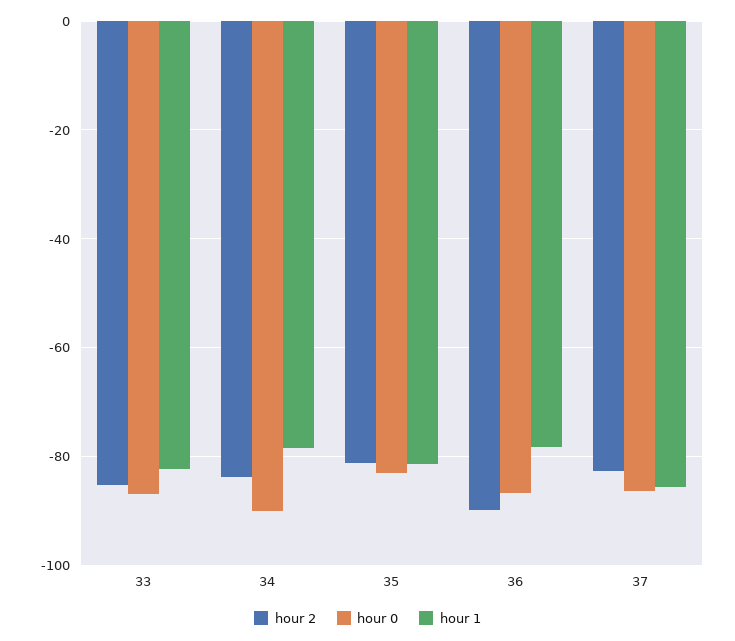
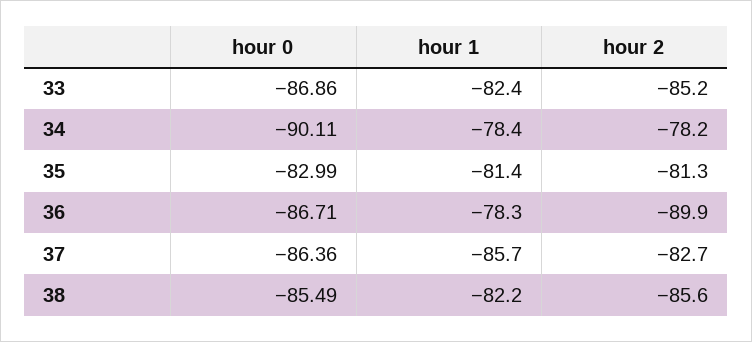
  {
    "hour 2": {
      "33": -85.2,
-     "34": -84,
+     "34": -78.2,
      "35": -81.3,
      "36": -89.9,
-     "37": -82.7
+     "37": -82.7,
+     "38": -85.6
    },
    "hour 0": {
      "33": -86.86,
      "34": -90.11,
      "35": -82.99,
      "36": -86.71,
-     "37": -86.36
+     "37": -86.36,
+     "38": -85.49
    },
    "hour 1": {
      "33": -82.4,
      "34": -78.4,
      "35": -81.4,
      "36": -78.3,
-     "37": -85.7
+     "37": -85.7,
+     "38": -82.2
    }
  }

